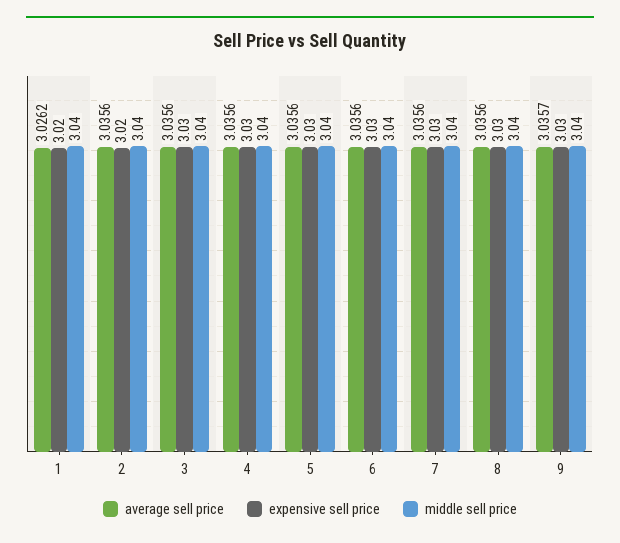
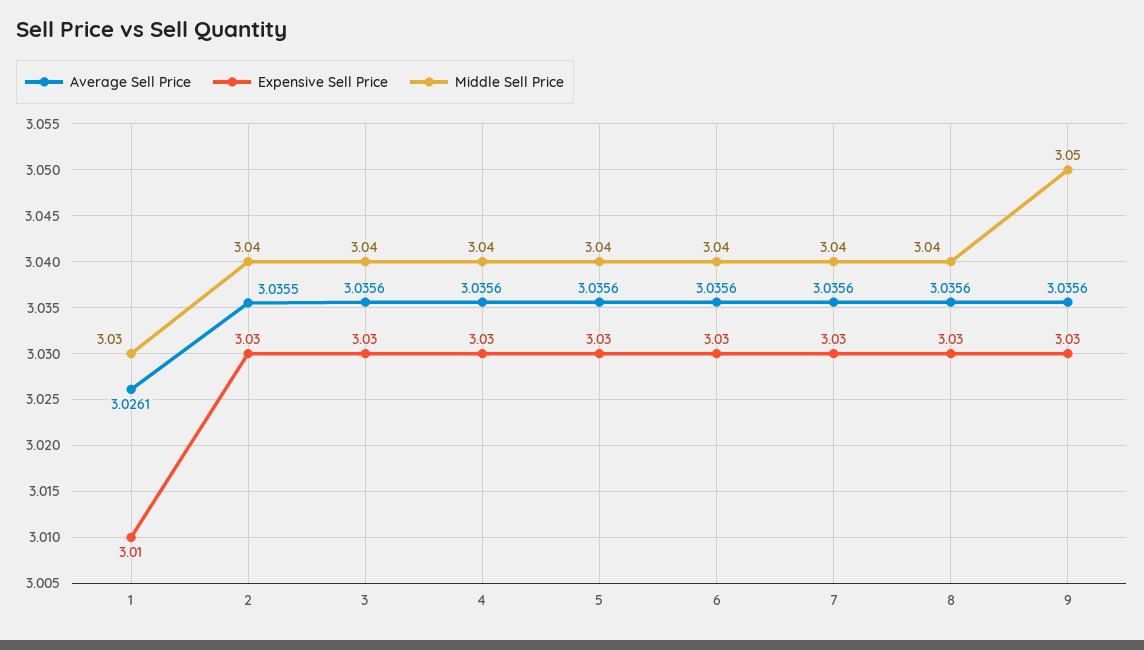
  {
    "average sell price": {
-     "1": 3.0262,
+     "1": 3.0261,
-     "2": 3.0356,
+     "2": 3.0355,
      "3": 3.0356,
      "4": 3.0356,
      "5": 3.0356,
      "6": 3.0356,
      "7": 3.0356,
      "8": 3.0356,
-     "9": 3.0357
+     "9": 3.0356
    },
    "expensive sell price": {
-     "1": 3.02,
+     "1": 3.01,
-     "2": 3.02,
+     "2": 3.03,
      "3": 3.03,
      "4": 3.03,
      "5": 3.03,
      "6": 3.03,
      "7": 3.03,
      "8": 3.03,
      "9": 3.03
    },
    "middle sell price": {
-     "1": 3.04,
+     "1": 3.03,
      "2": 3.04,
      "3": 3.04,
      "4": 3.04,
      "5": 3.04,
      "6": 3.04,
      "7": 3.04,
      "8": 3.04,
-     "9": 3.04
+     "9": 3.05
    }
  }

